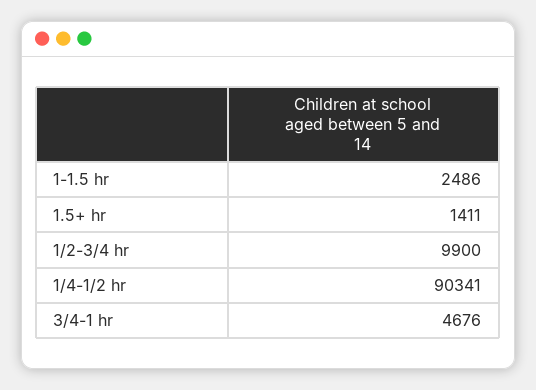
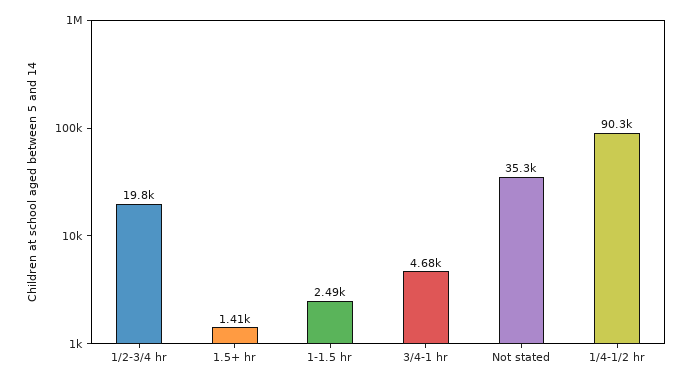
  {
    "1-1.5 hr": 2486,
    "1.5+ hr": 1411,
-   "1/2-3/4 hr": 9900,
+   "1/2-3/4 hr": 19800,
    "1/4-1/2 hr": 90341,
-   "3/4-1 hr": 4676
+   "3/4-1 hr": 4676,
+   "Not stated": 35300
  }

